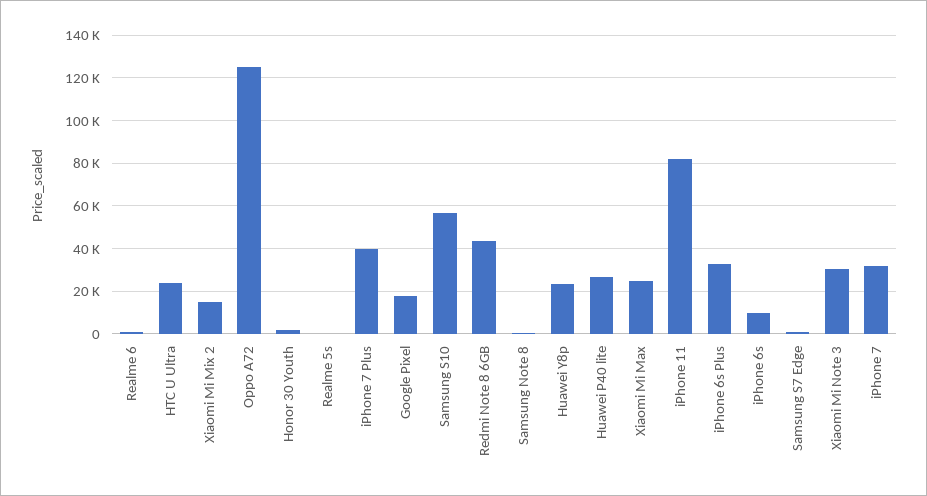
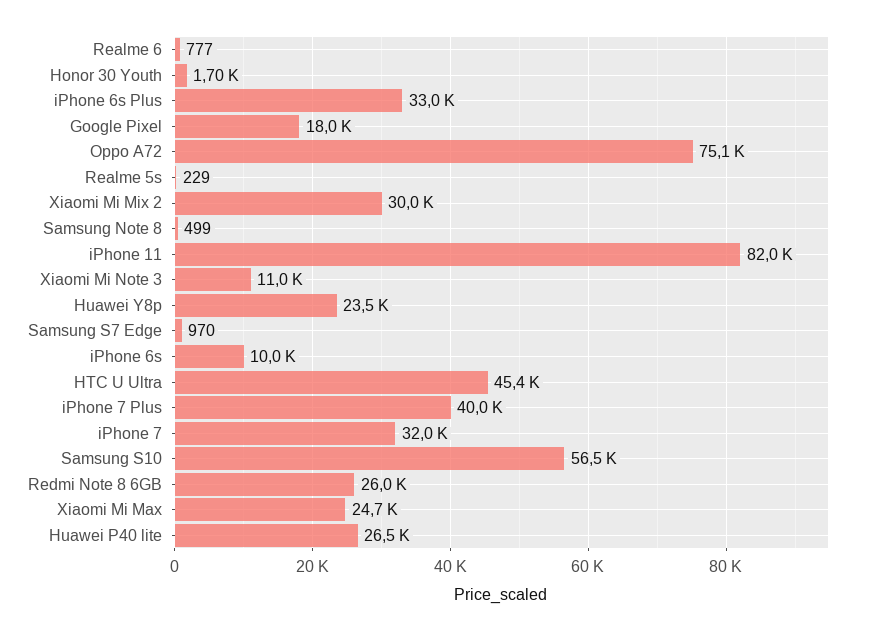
  {
    "Realme 6": 777,
-   "HTC U Ultra": 25000,
+   "HTC U Ultra": 45400,
-   "Xiaomi Mi Mix 2": 15000,
+   "Xiaomi Mi Mix 2": 30000,
-   "Oppo A72": 125000,
+   "Oppo A72": 75100,
    "Honor 30 Youth": 1700,
    "Realme 5s": 229,
    "iPhone 7 Plus": 40000,
    "Google Pixel": 18000,
    "Samsung S10": 56500,
-   "Redmi Note 8 6GB": 45000,
+   "Redmi Note 8 6GB": 26000,
    "Samsung Note 8": 499,
    "Huawei Y8p": 23500,
    "Huawei P40 lite": 26500,
    "Xiaomi Mi Max": 24700,
    "iPhone 11": 82000,
    "iPhone 6s Plus": 33000,
    "iPhone 6s": 10000,
    "Samsung S7 Edge": 970,
-   "Xiaomi Mi Note 3": 30000,
+   "Xiaomi Mi Note 3": 11000,
    "iPhone 7": 32000
  }

